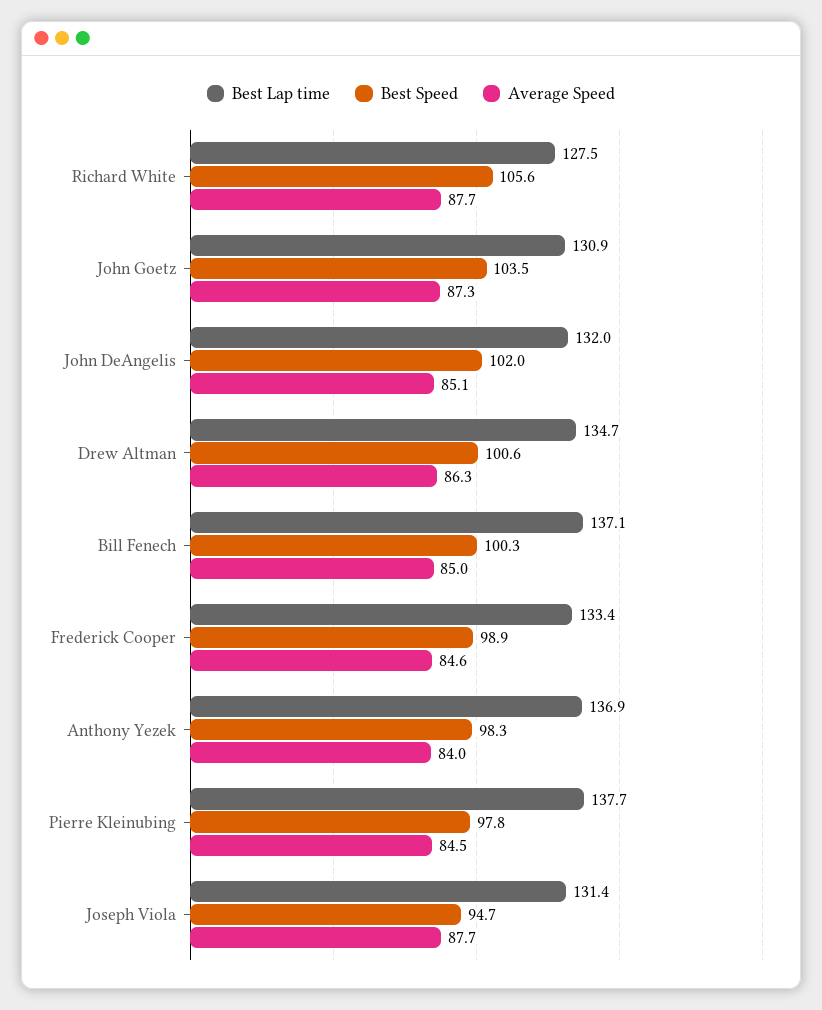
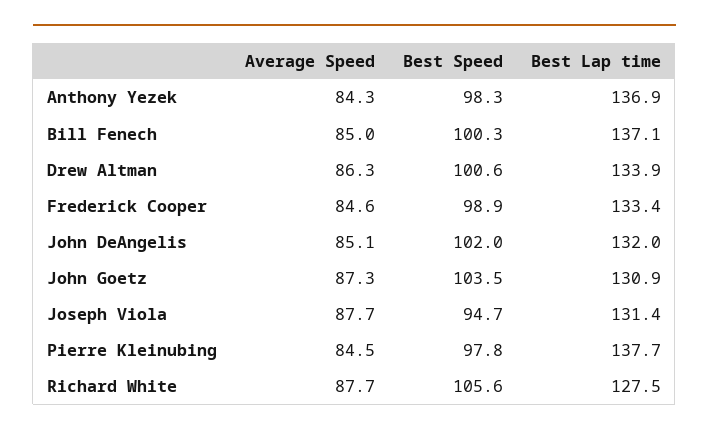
  {
    "Best Lap time": {
      "Richard White": 127.5,
      "John Goetz": 130.9,
      "John DeAngelis": 132,
-     "Drew Altman": 134.7,
+     "Drew Altman": 133.9,
      "Bill Fenech": 137.1,
      "Frederick Cooper": 133.4,
      "Anthony Yezek": 136.9,
      "Pierre Kleinubing": 137.7,
      "Joseph Viola": 131.4
    },
    "Best Speed": {
      "Richard White": 105.6,
      "John Goetz": 103.5,
      "John DeAngelis": 102,
      "Drew Altman": 100.6,
      "Bill Fenech": 100.3,
      "Frederick Cooper": 98.9,
      "Anthony Yezek": 98.3,
      "Pierre Kleinubing": 97.8,
      "Joseph Viola": 94.7
    },
    "Average Speed": {
      "Richard White": 87.7,
      "John Goetz": 87.3,
      "John DeAngelis": 85.1,
      "Drew Altman": 86.3,
      "Bill Fenech": 85,
      "Frederick Cooper": 84.6,
-     "Anthony Yezek": 84,
+     "Anthony Yezek": 84.3,
      "Pierre Kleinubing": 84.5,
      "Joseph Viola": 87.7
    }
  }

